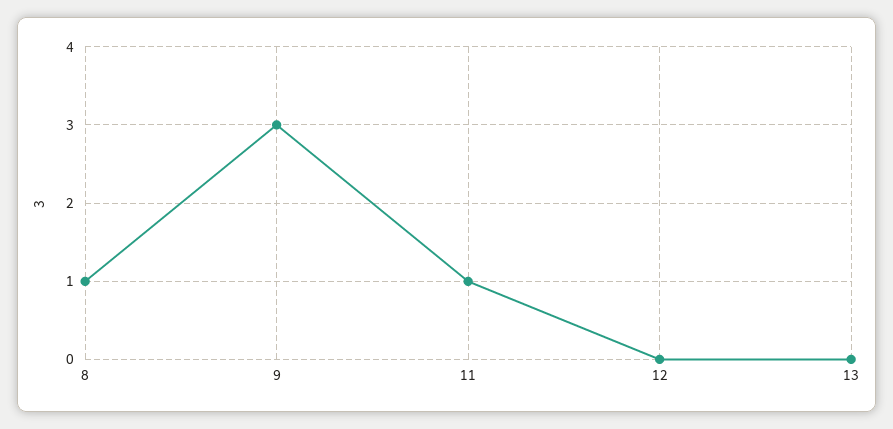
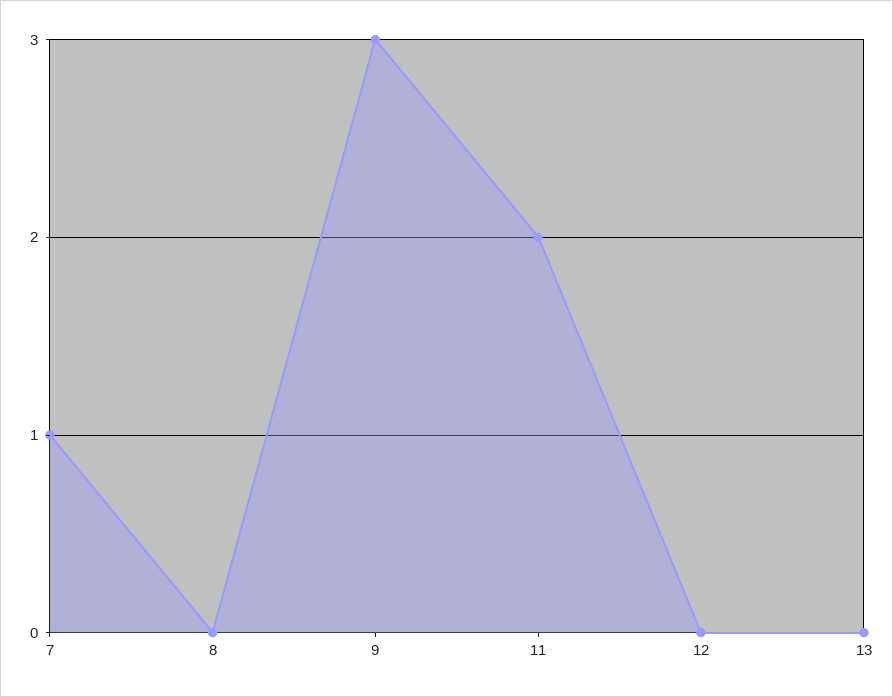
  {
-   "8": 1,
+   "8": 0,
    "9": 3,
-   "11": 1,
+   "11": 2,
    "12": 0,
-   "13": 0
+   "13": 0,
+   "7": 1
  }

